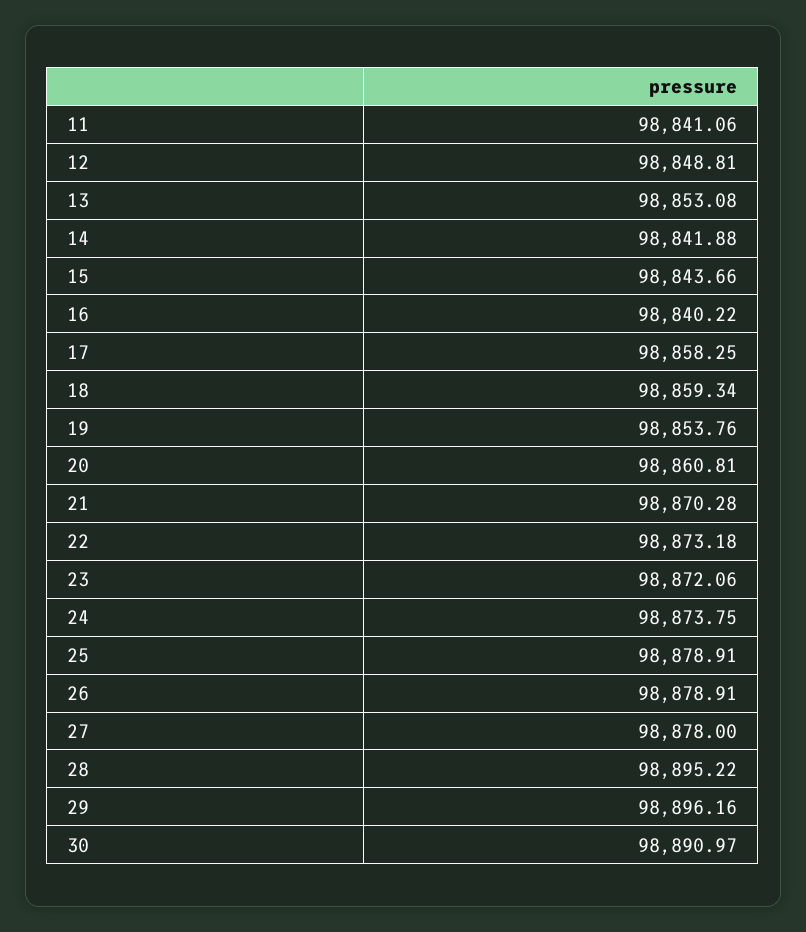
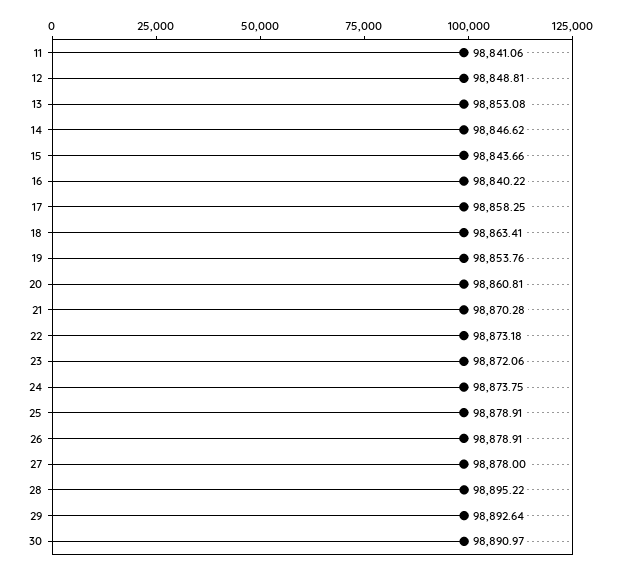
  {
    "11": 98841.06,
    "12": 98848.81,
    "13": 98853.08,
-   "14": 98841.88,
+   "14": 98846.62,
    "15": 98843.66,
    "16": 98840.22,
    "17": 98858.25,
-   "18": 98859.34,
+   "18": 98863.41,
    "19": 98853.76,
    "20": 98860.81,
    "21": 98870.28,
    "22": 98873.18,
    "23": 98872.06,
    "24": 98873.75,
    "25": 98878.91,
    "26": 98878.91,
    "27": 98878,
    "28": 98895.22,
-   "29": 98896.16,
+   "29": 98892.64,
    "30": 98890.97
  }

